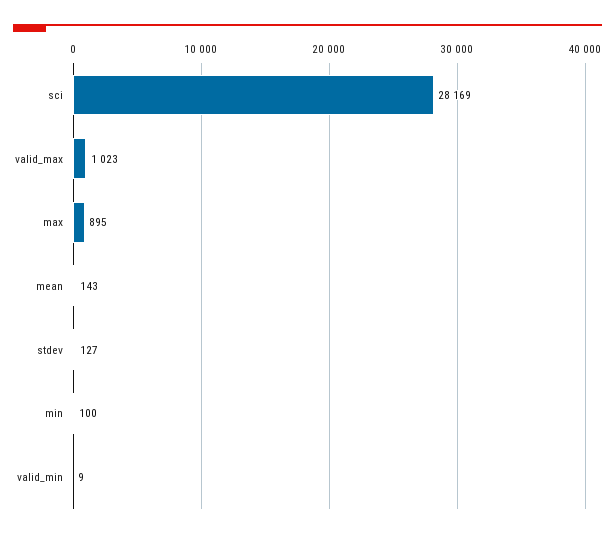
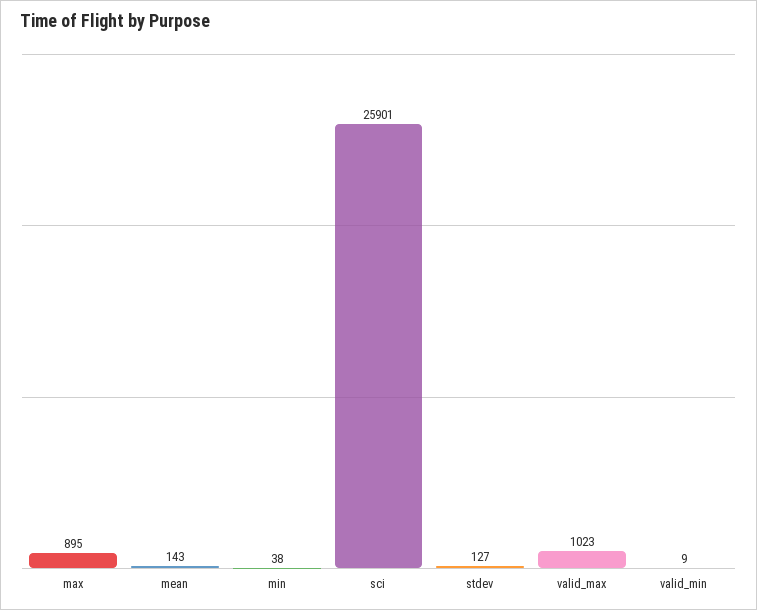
  {
-   "sci": 28169,
+   "sci": 25901,
    "valid_max": 1023,
    "max": 895,
    "mean": 143,
    "stdev": 127,
-   "min": 100,
+   "min": 38,
    "valid_min": 9
  }

